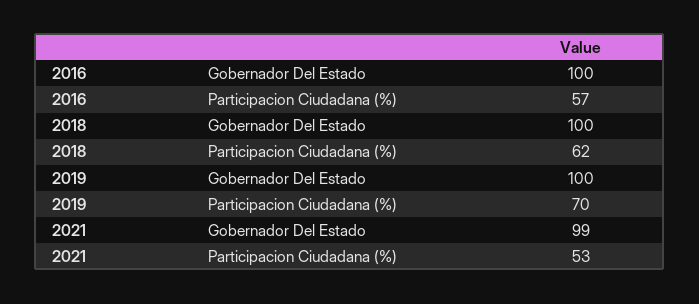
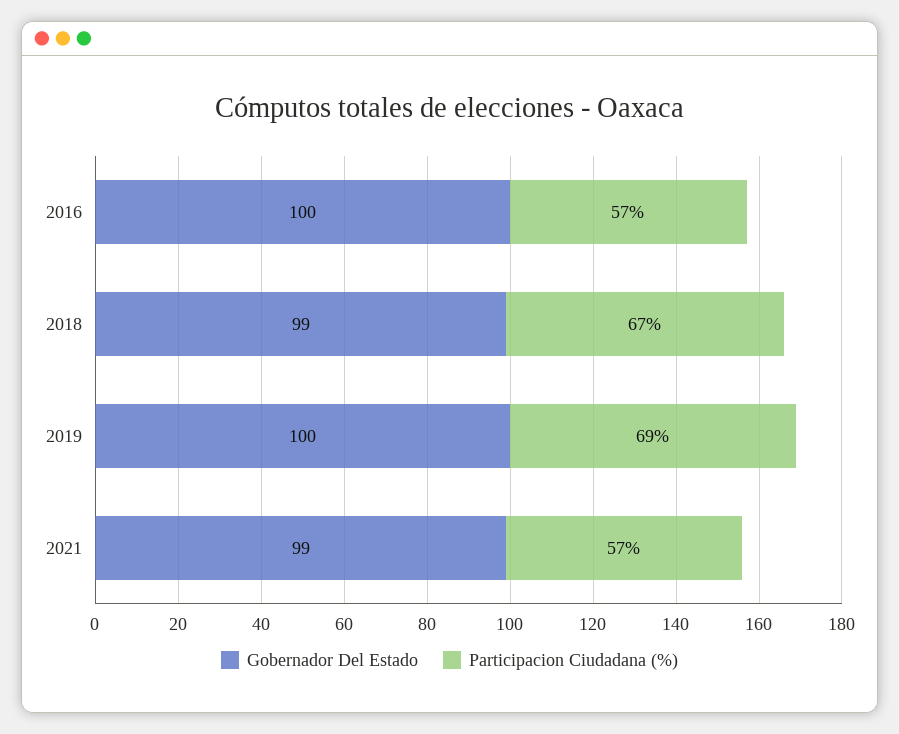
  {
    "Gobernador Del Estado": {
      "2016": 100,
-     "2018": 100,
+     "2018": 99,
      "2019": 100,
      "2021": 99
    },
    "Participacion Ciudadana (%)": {
      "2016": 57,
-     "2018": 62,
+     "2018": 67,
-     "2019": 70,
+     "2019": 69,
-     "2021": 53
+     "2021": 57
    }
  }

